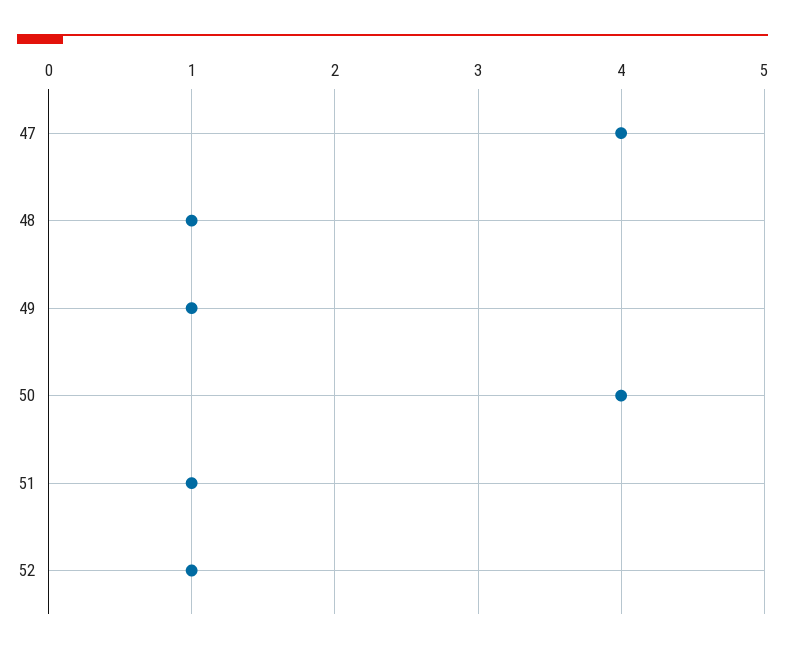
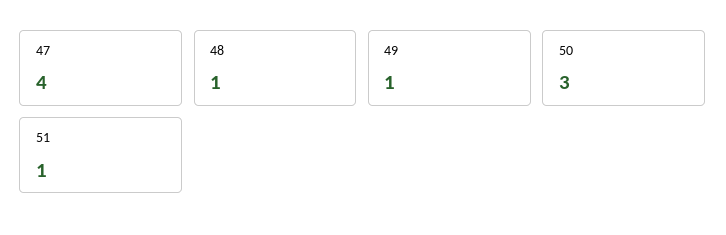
  {
    "47": 4,
    "48": 1,
    "49": 1,
-   "50": 4,
+   "50": 3,
-   "51": 1,
+   "51": 1
-   "52": 1
  }

